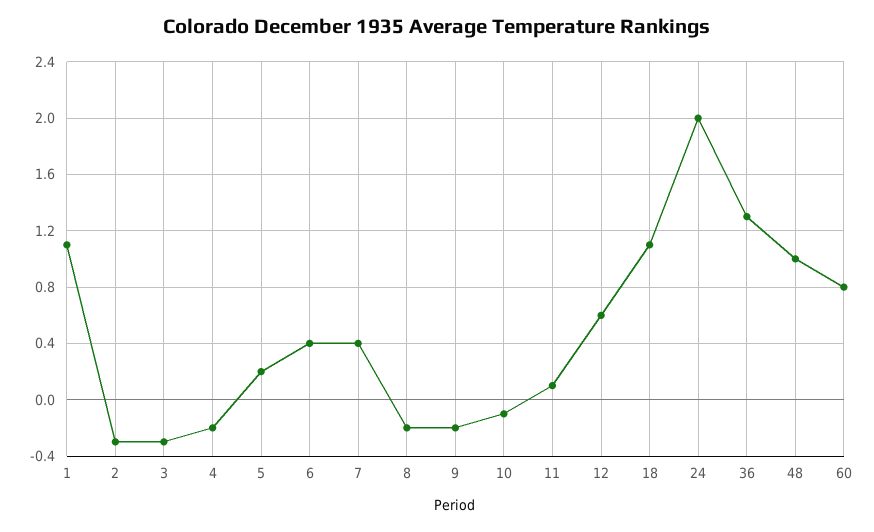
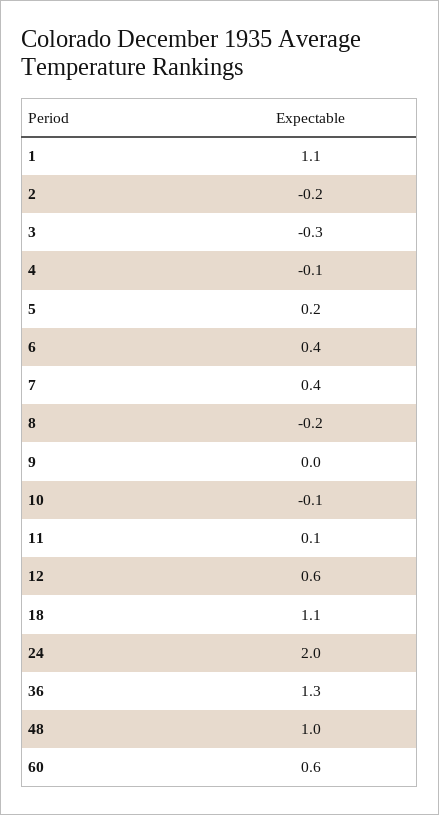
  {
    "1": 1.1,
-   "2": -0.3,
+   "2": -0.2,
    "3": -0.3,
-   "4": -0.2,
+   "4": -0.1,
    "5": 0.2,
    "6": 0.4,
    "7": 0.4,
    "8": -0.2,
-   "9": -0.2,
+   "9": 0,
    "10": -0.1,
    "11": 0.1,
    "12": 0.6,
    "18": 1.1,
    "24": 2,
    "36": 1.3,
    "48": 1,
-   "60": 0.8
+   "60": 0.6
  }

